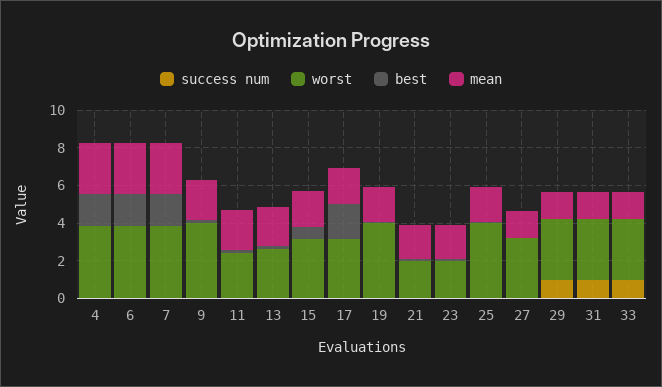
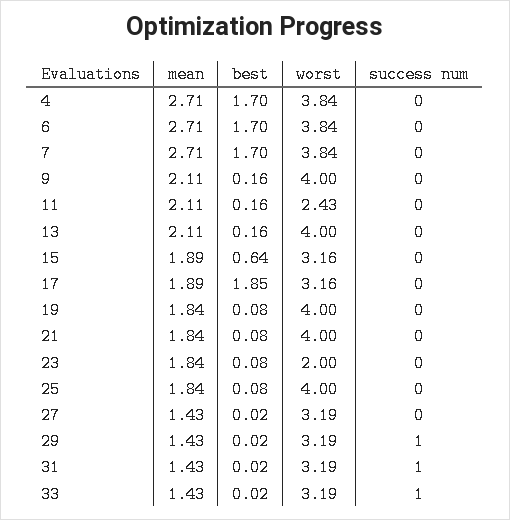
  {
    "success num": {
      "4": 0,
      "6": 0,
      "7": 0,
      "9": 0,
      "11": 0,
      "13": 0,
      "15": 0,
      "17": 0,
      "19": 0,
      "21": 0,
      "23": 0,
      "25": 0,
      "27": 0,
      "29": 1,
      "31": 1,
      "33": 1
    },
    "worst": {
      "4": 3.84,
      "6": 3.84,
      "7": 3.84,
      "9": 4,
      "11": 2.43,
-     "13": 2.5,
+     "13": 4,
      "15": 3.16,
      "17": 3.16,
      "19": 4,
-     "21": 2,
+     "21": 4,
      "23": 2,
      "25": 4,
      "27": 3.19,
      "29": 3.19,
      "31": 3.19,
      "33": 3.19
    },
    "best": {
      "4": 1.7,
      "6": 1.7,
      "7": 1.7,
      "9": 0.16,
      "11": 0.16,
      "13": 0.16,
      "15": 0.64,
      "17": 1.85,
      "19": 0.08,
      "21": 0.08,
      "23": 0.08,
      "25": 0.08,
      "27": 0.02,
      "29": 0.02,
      "31": 0.02,
      "33": 0.02
    },
    "mean": {
      "4": 2.71,
      "6": 2.71,
      "7": 2.71,
      "9": 2.11,
      "11": 2.11,
      "13": 2.11,
      "15": 1.89,
      "17": 1.89,
      "19": 1.84,
      "21": 1.84,
      "23": 1.84,
      "25": 1.84,
      "27": 1.43,
      "29": 1.43,
      "31": 1.43,
      "33": 1.43
    }
  }

